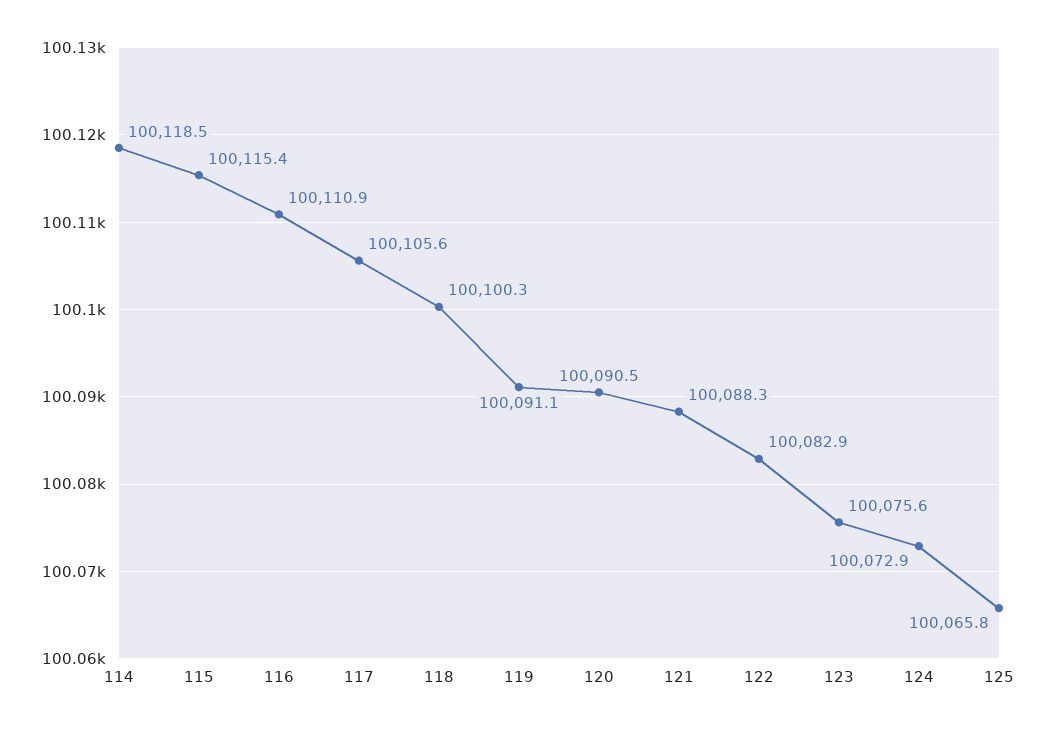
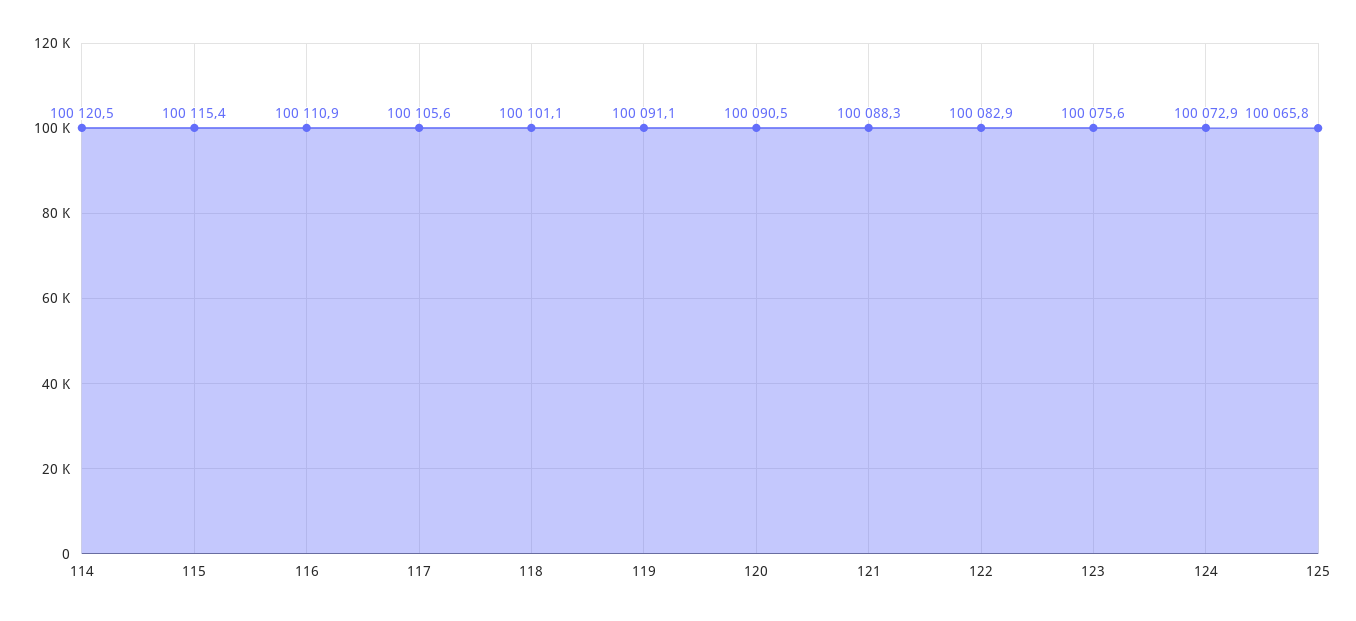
  {
-   "114": 100118.5,
+   "114": 100120.5,
    "115": 100115.4,
    "116": 100110.9,
    "117": 100105.6,
-   "118": 100100.3,
+   "118": 100101.1,
    "119": 100091.1,
    "120": 100090.5,
    "121": 100088.3,
    "122": 100082.9,
    "123": 100075.6,
    "124": 100072.9,
    "125": 100065.8
  }

